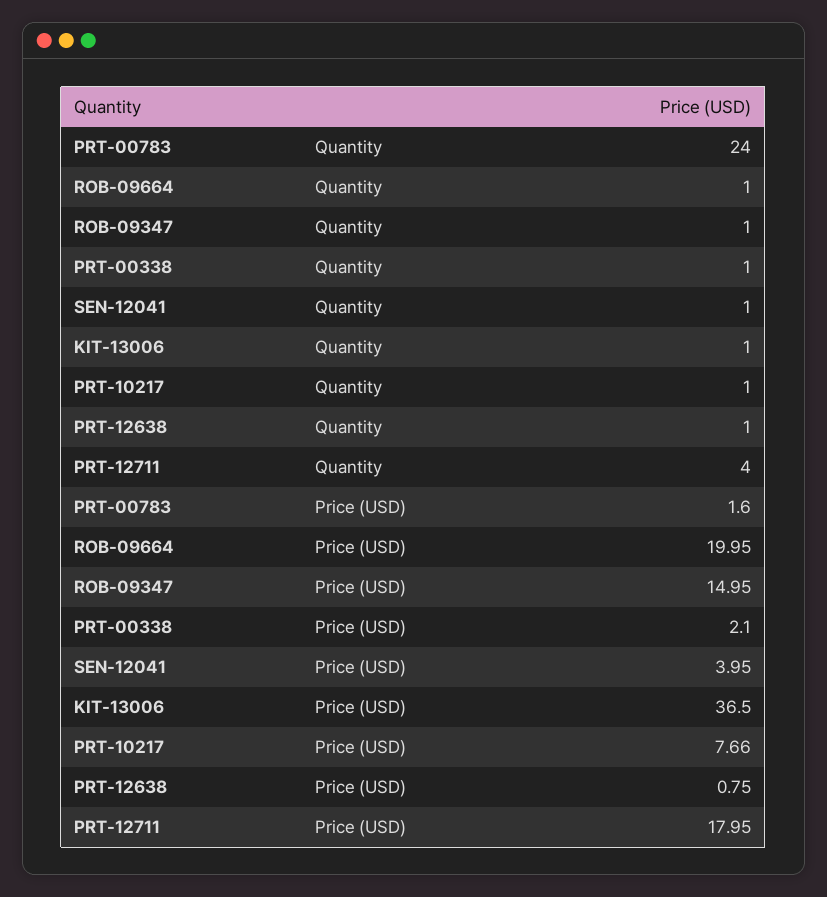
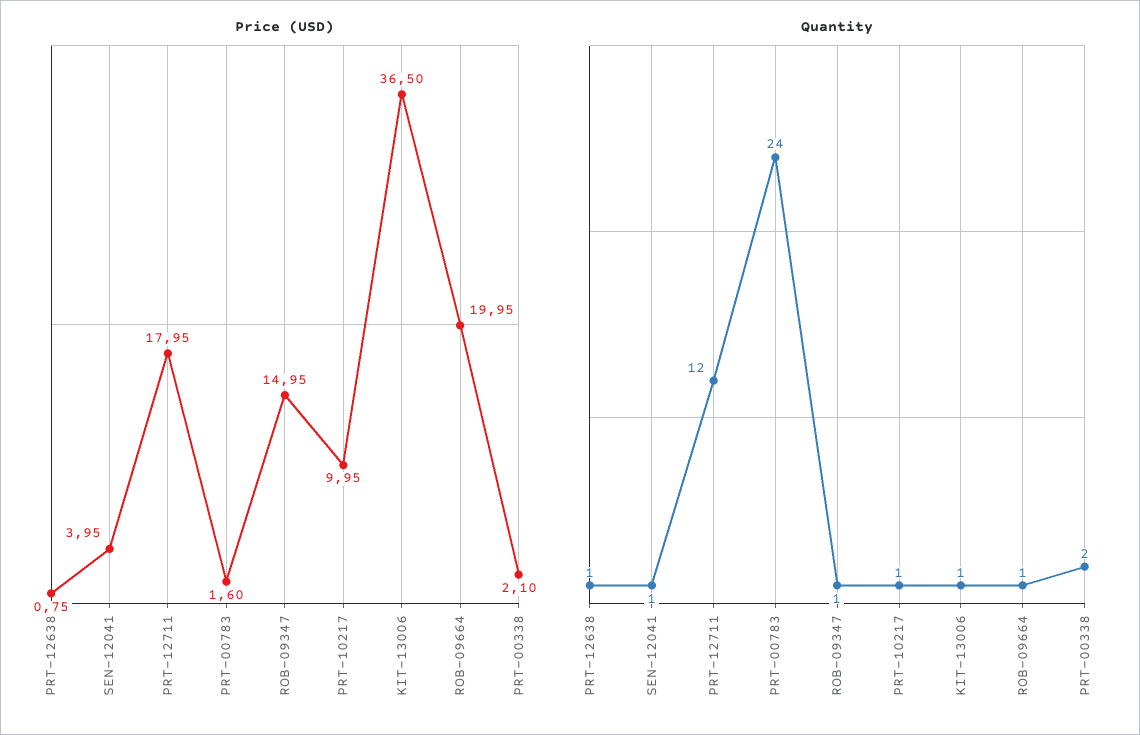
  {
    "Quantity": {
      "PRT-00783": 24,
      "ROB-09664": 1,
      "ROB-09347": 1,
-     "PRT-00338": 1,
+     "PRT-00338": 2,
      "SEN-12041": 1,
      "KIT-13006": 1,
      "PRT-10217": 1,
      "PRT-12638": 1,
-     "PRT-12711": 4
+     "PRT-12711": 12
    },
    "Price (USD)": {
      "PRT-00783": 1.6,
      "ROB-09664": 19.95,
      "ROB-09347": 14.95,
      "PRT-00338": 2.1,
      "SEN-12041": 3.95,
      "KIT-13006": 36.5,
-     "PRT-10217": 7.66,
+     "PRT-10217": 9.95,
      "PRT-12638": 0.75,
      "PRT-12711": 17.95
    }
  }

